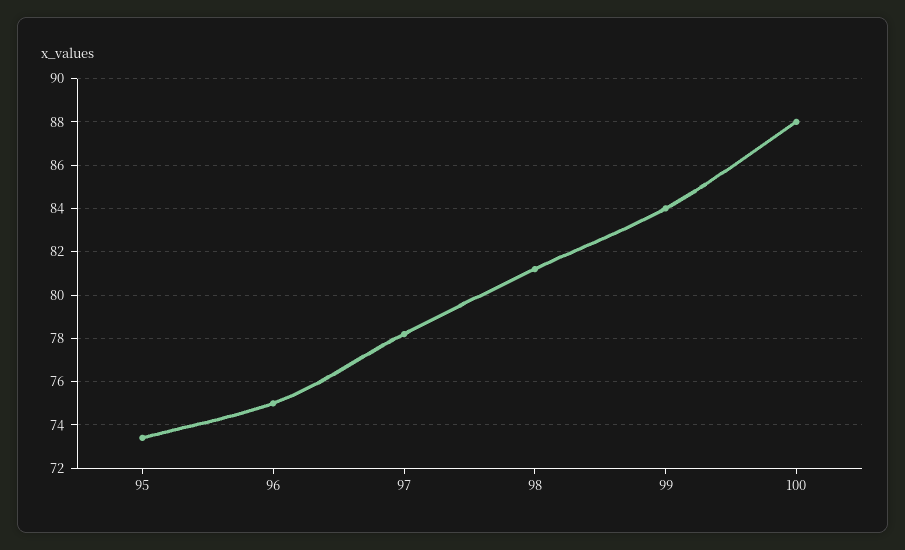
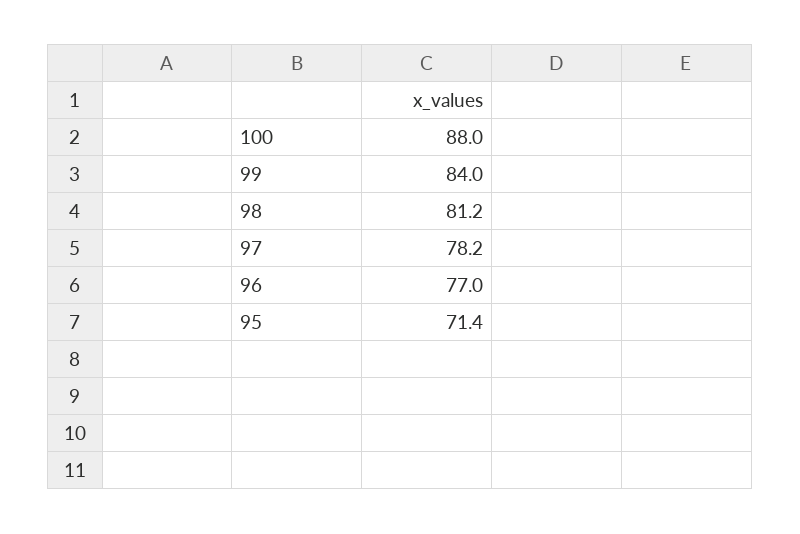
  {
-   "95": 73.5,
+   "95": 71.4,
-   "96": 75,
+   "96": 77,
    "97": 78.2,
    "98": 81.2,
    "99": 84,
    "100": 88
  }

